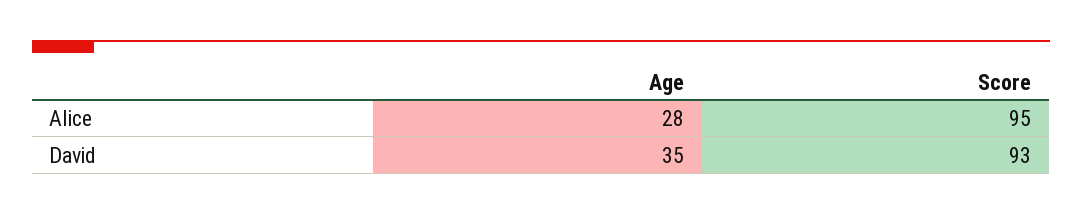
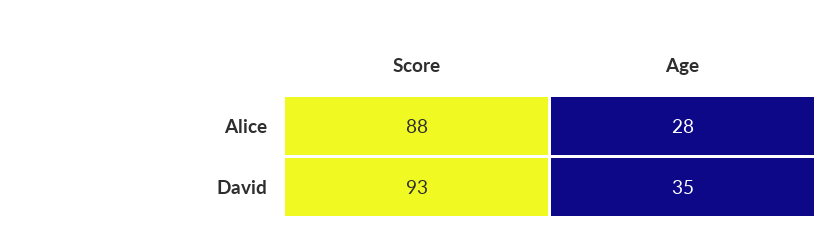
  {
    "Age": {
      "Alice": 28,
      "David": 35
    },
    "Score": {
-     "Alice": 95,
+     "Alice": 88,
      "David": 93
    }
  }

